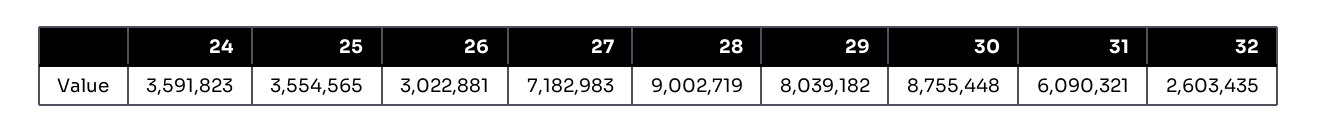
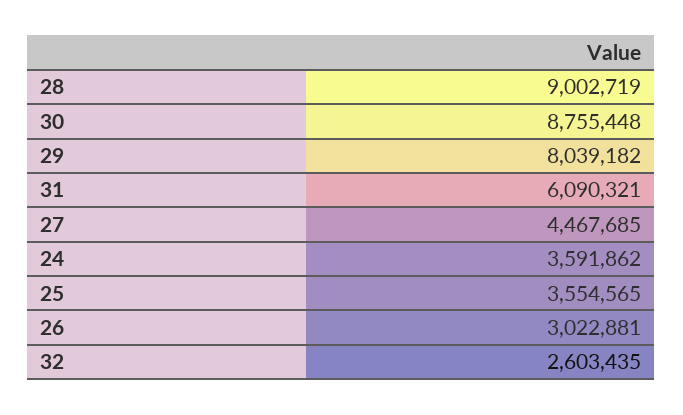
  {
-   "24": 3591823,
+   "24": 3591862,
    "25": 3554565,
    "26": 3022881,
-   "27": 7182983,
+   "27": 4467685,
    "28": 9002719,
    "29": 8039182,
    "30": 8755448,
    "31": 6090321,
    "32": 2603435
  }

